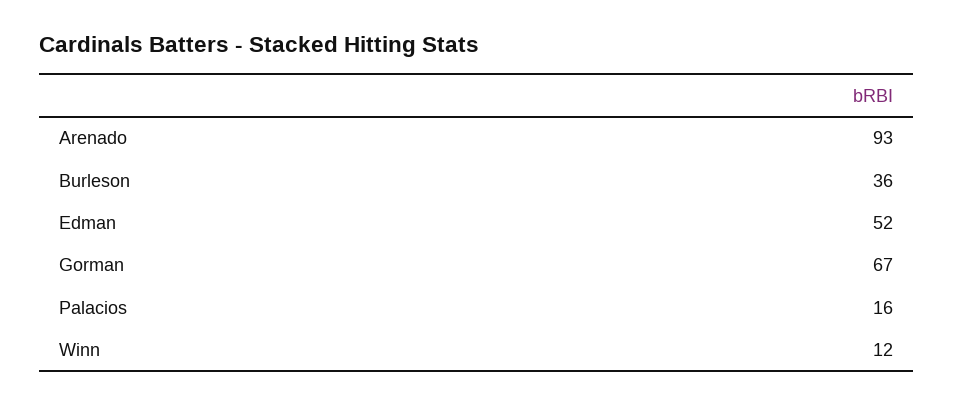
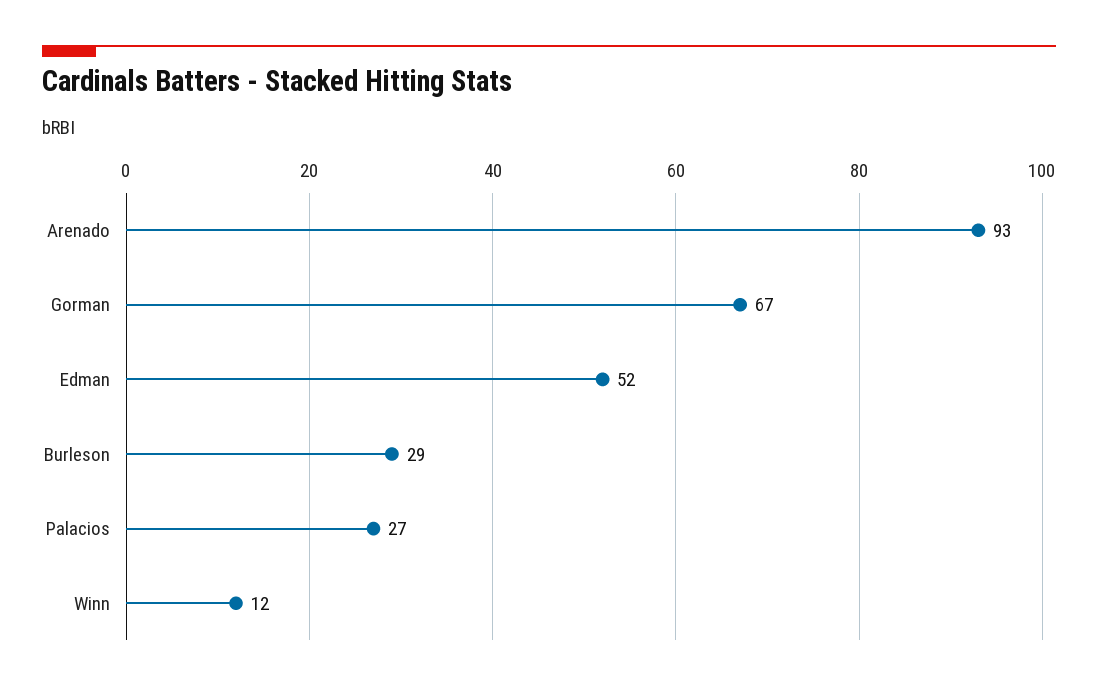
  {
    "Arenado": 93,
-   "Burleson": 36,
+   "Burleson": 29,
    "Edman": 52,
    "Gorman": 67,
-   "Palacios": 16,
+   "Palacios": 27,
    "Winn": 12
  }

